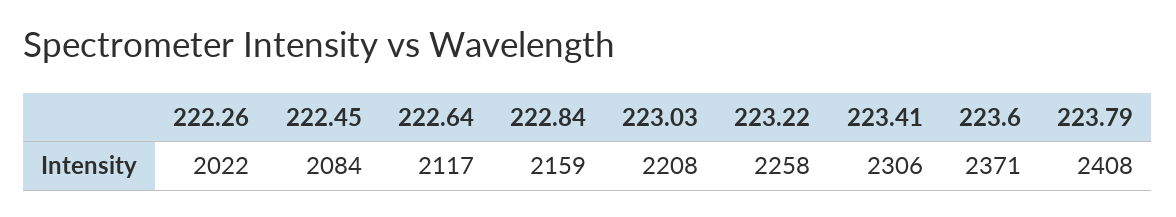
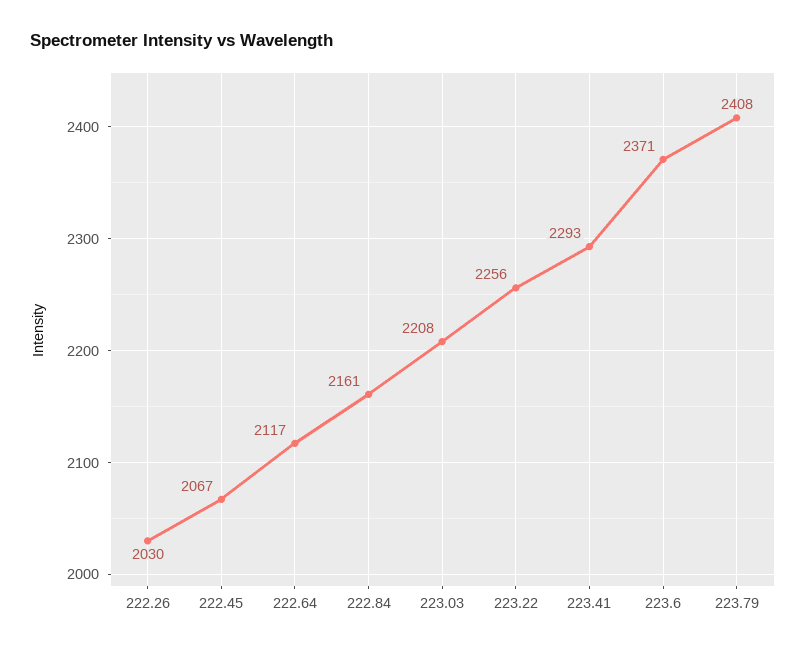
  {
-   "222.26": 2022,
+   "222.26": 2030,
-   "222.45": 2084,
+   "222.45": 2067,
    "222.64": 2117,
-   "222.84": 2159,
+   "222.84": 2161,
    "223.03": 2208,
-   "223.22": 2258,
+   "223.22": 2256,
-   "223.41": 2306,
+   "223.41": 2293,
    "223.6": 2371,
    "223.79": 2408
  }

